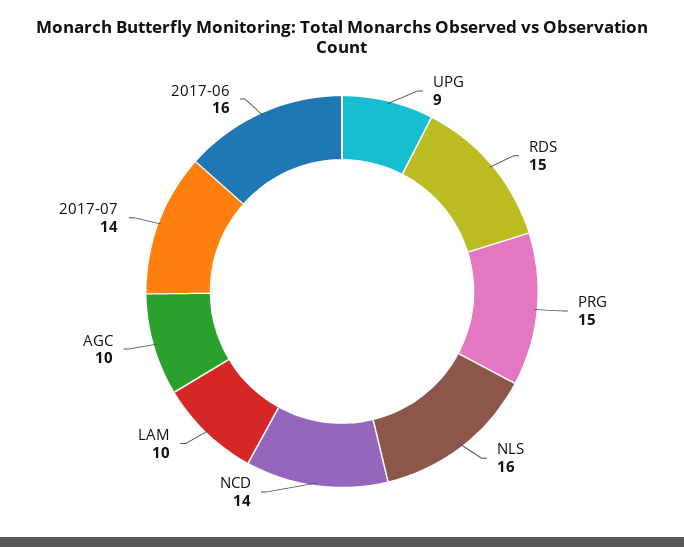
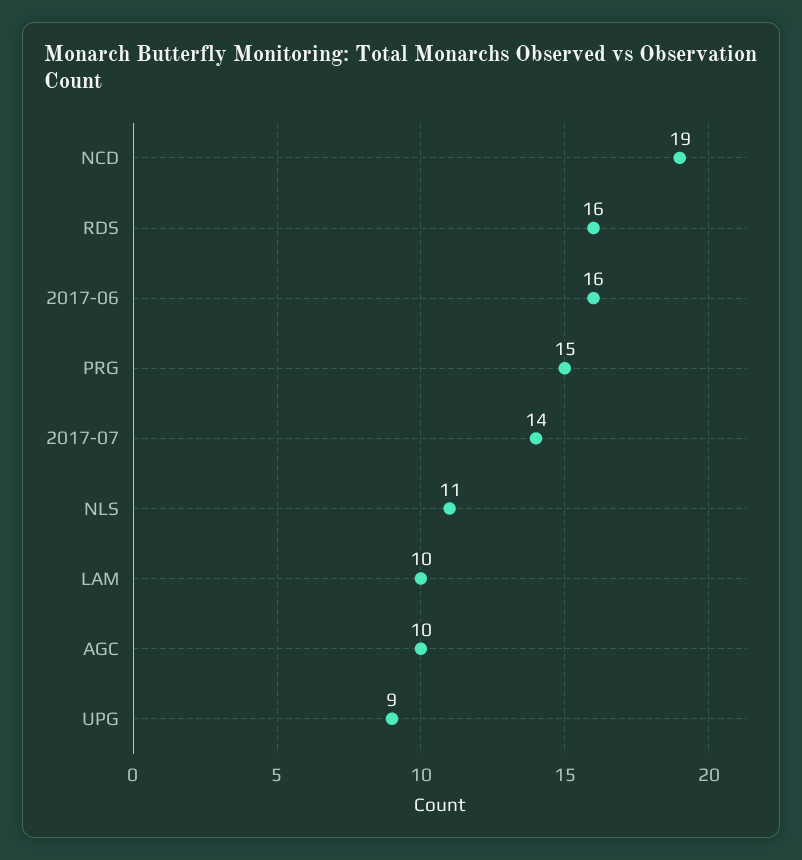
  {
    "UPG": 9,
-   "RDS": 15,
+   "RDS": 16,
    "PRG": 15,
-   "NLS": 16,
+   "NLS": 11,
-   "NCD": 14,
+   "NCD": 19,
    "LAM": 10,
    "AGC": 10,
    "2017-07": 14,
    "2017-06": 16
  }

